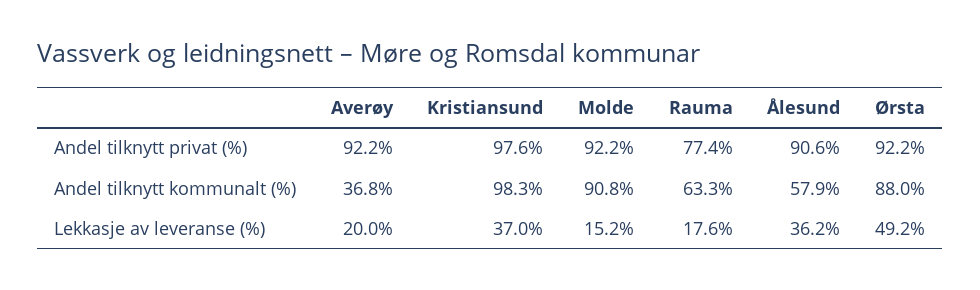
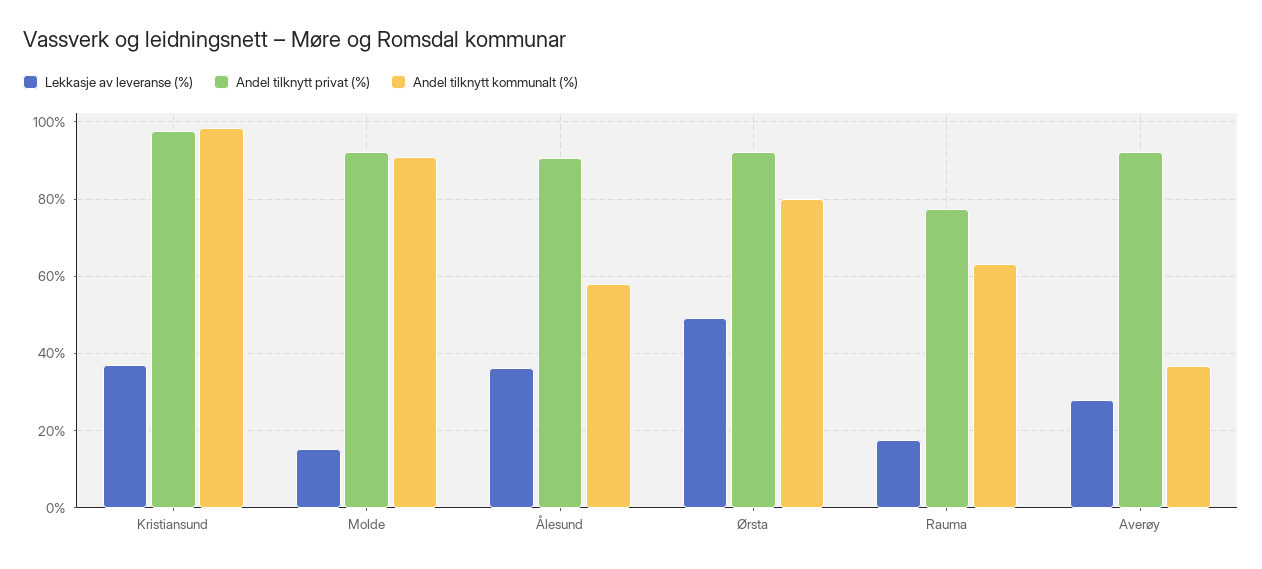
  {
    "Andel tilknytt privat (%)": {
      "Averøy": 92.2,
      "Kristiansund": 97.6,
      "Molde": 92.2,
      "Rauma": 77.4,
      "Ålesund": 90.6,
      "Ørsta": 92.2
    },
    "Andel tilknytt kommunalt (%)": {
      "Averøy": 36.8,
      "Kristiansund": 98.3,
      "Molde": 90.8,
      "Rauma": 63.3,
      "Ålesund": 57.9,
-     "Ørsta": 88
+     "Ørsta": 80
    },
    "Lekkasje av leveranse (%)": {
-     "Averøy": 20,
+     "Averøy": 28,
      "Kristiansund": 37,
      "Molde": 15.2,
      "Rauma": 17.6,
      "Ålesund": 36.2,
      "Ørsta": 49.2
    }
  }

